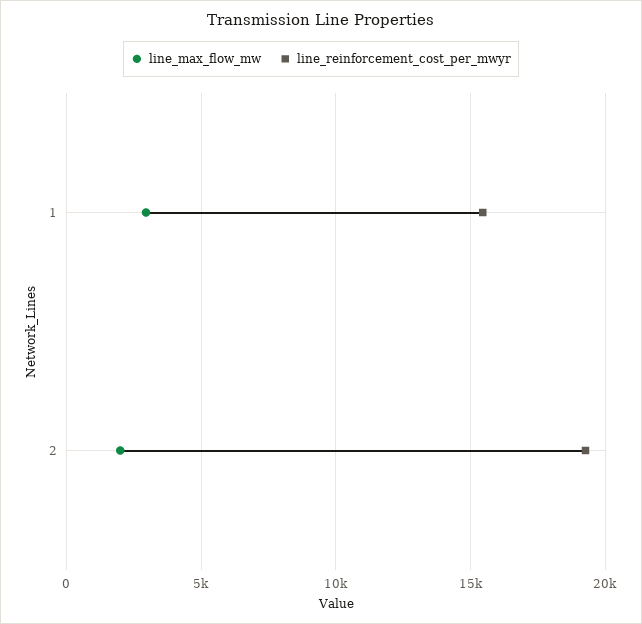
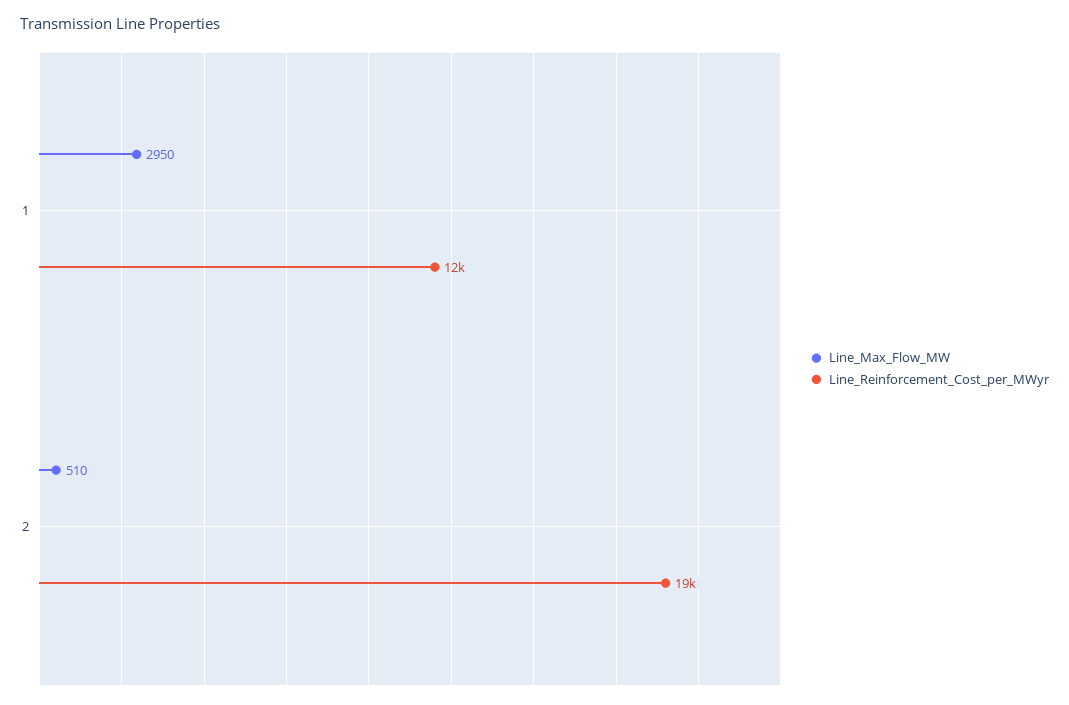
  {
    "line_max_flow_mw": {
      "1": 2950,
-     "2": 2000
+     "2": 510
    },
    "line_reinforcement_cost_per_mwyr": {
-     "1": 15500,
+     "1": 12000,
      "2": 19000
    }
  }

